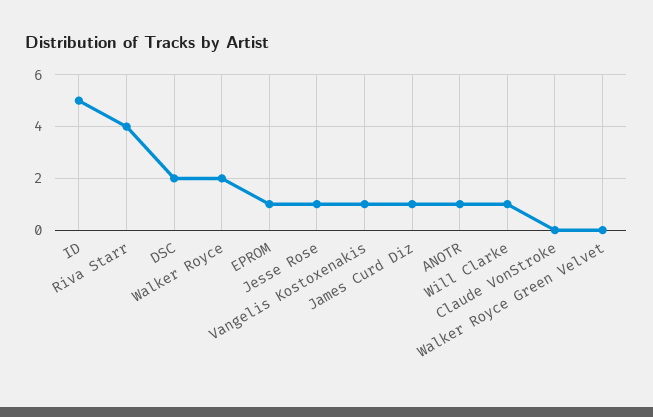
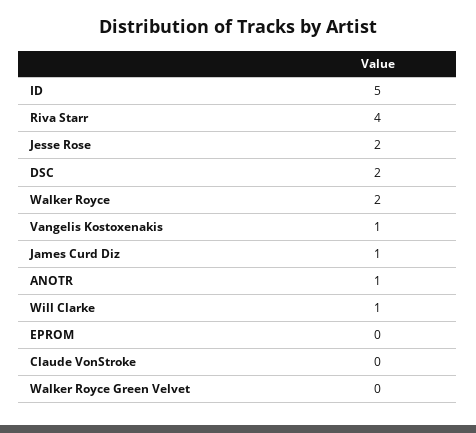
  {
    "ID": 5,
    "Riva Starr": 4,
    "DSC": 2,
    "Walker Royce": 2,
-   "EPROM": 1,
+   "EPROM": 0,
-   "Jesse Rose": 1,
+   "Jesse Rose": 2,
    "Vangelis Kostoxenakis": 1,
    "James Curd Diz": 1,
    "ANOTR": 1,
    "Will Clarke": 1,
    "Claude VonStroke": 0,
    "Walker Royce Green Velvet": 0
  }

